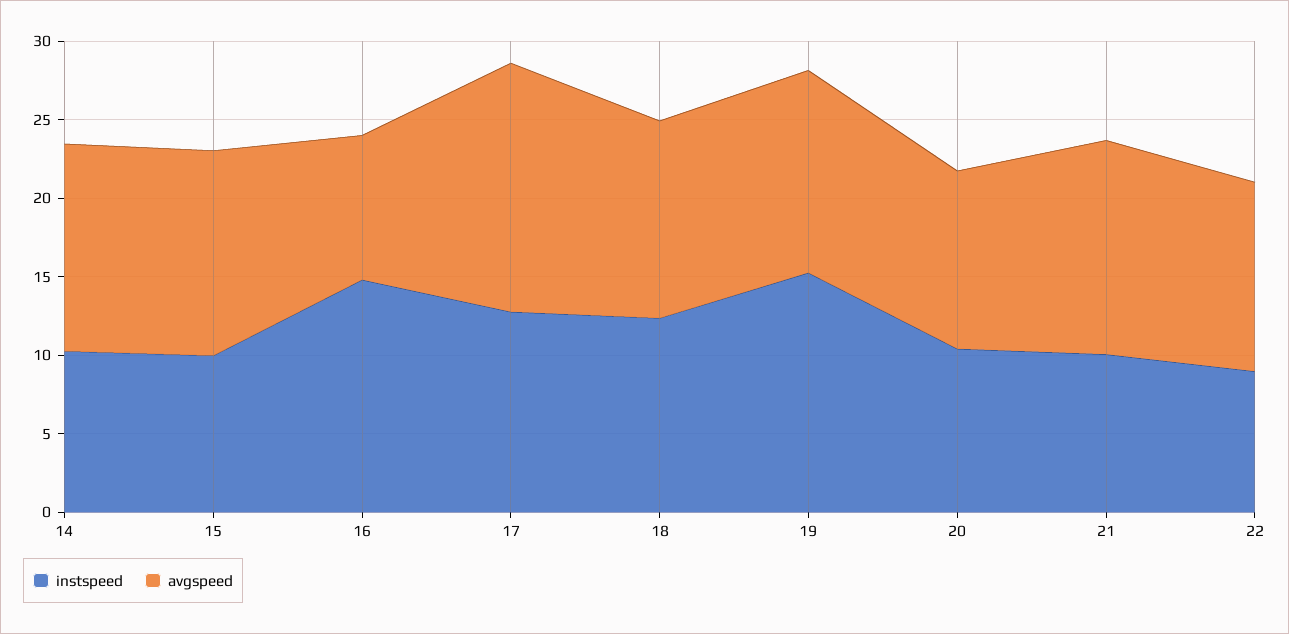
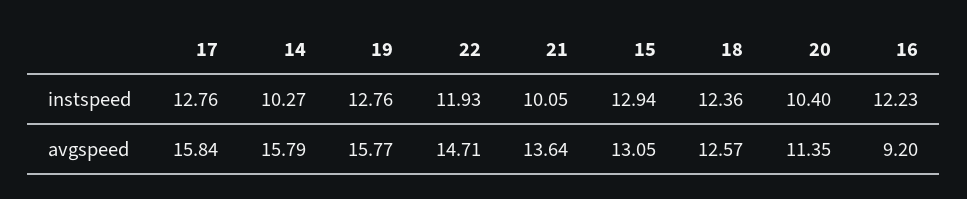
  {
    "instspeed": {
      "14": 10.27,
-     "15": 10,
+     "15": 12.94,
-     "16": 15,
+     "16": 12.23,
      "17": 12.76,
      "18": 12.36,
-     "19": 15,
+     "19": 12.76,
      "20": 10.4,
      "21": 10.05,
-     "22": 9
+     "22": 11.93
    },
    "avgspeed": {
-     "14": 13,
+     "14": 15.79,
      "15": 13.05,
      "16": 9.2,
      "17": 15.84,
      "18": 12.57,
-     "19": 13,
+     "19": 15.77,
      "20": 11.35,
      "21": 13.64,
-     "22": 12
+     "22": 14.71
    }
  }

